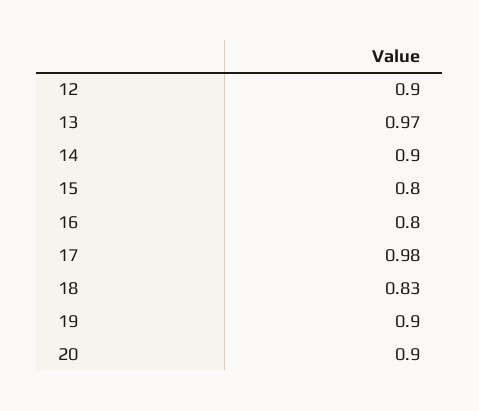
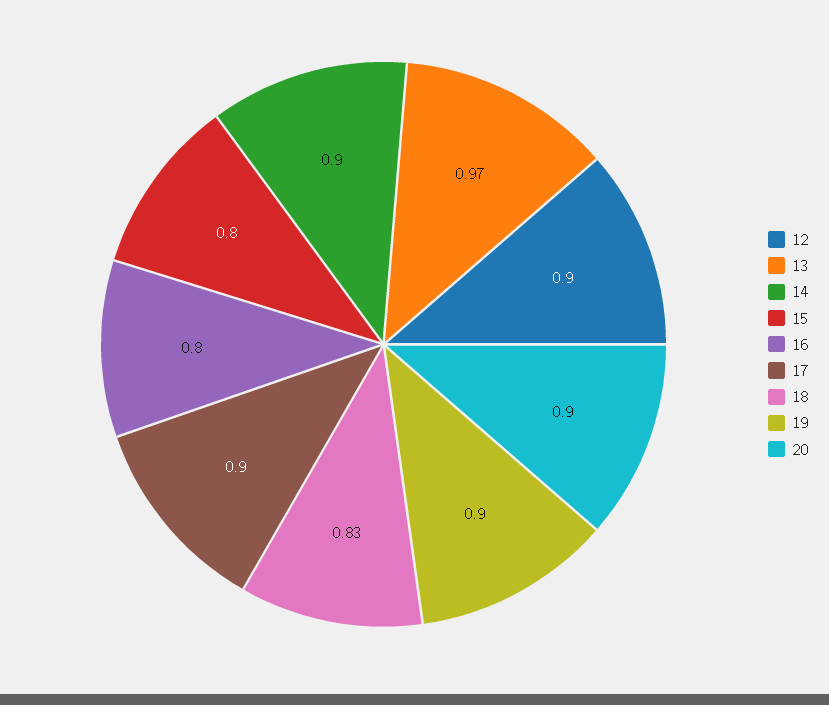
  {
    "12": 0.9,
    "13": 0.97,
    "14": 0.9,
    "15": 0.8,
    "16": 0.8,
-   "17": 0.98,
+   "17": 0.9,
    "18": 0.83,
    "19": 0.9,
    "20": 0.9
  }

